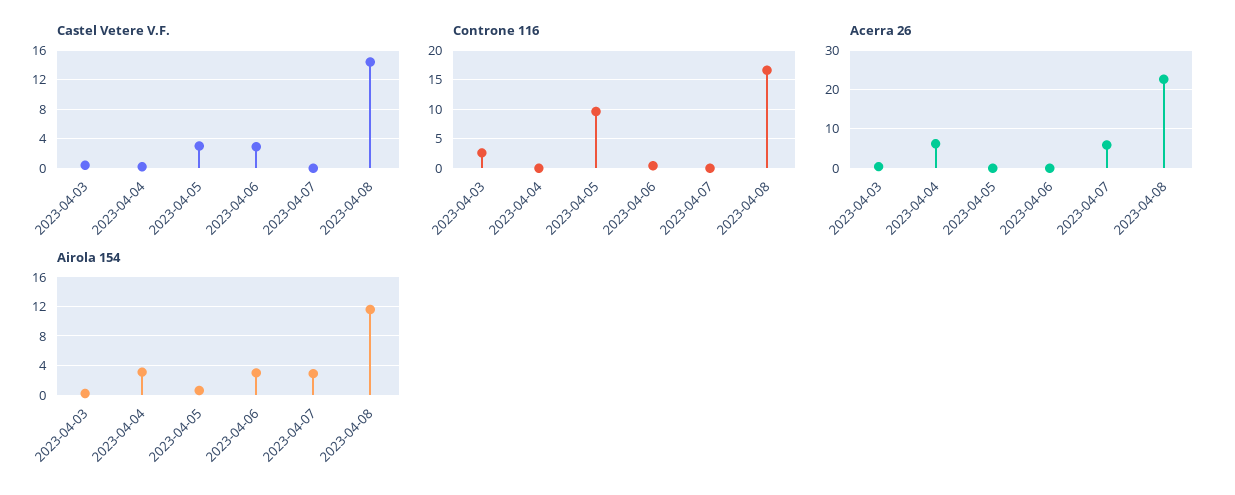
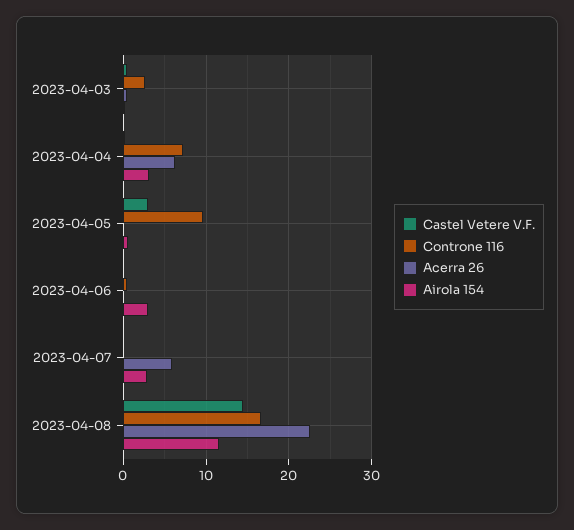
  {
    "Castel Vetere V.F.": {
      "2023-04-03": 0,
      "2023-04-04": 0,
      "2023-04-05": 3,
-     "2023-04-06": 3,
+     "2023-04-06": 0,
      "2023-04-07": 0,
      "2023-04-08": 14
    },
    "Controne 116": {
      "2023-04-03": 3,
-     "2023-04-04": 0,
+     "2023-04-04": 7,
      "2023-04-05": 10,
      "2023-04-06": 0,
      "2023-04-07": 0,
      "2023-04-08": 17
    },
    "Acerra 26": {
      "2023-04-03": 0,
      "2023-04-04": 6,
      "2023-04-05": 0,
      "2023-04-06": 0,
      "2023-04-07": 6,
      "2023-04-08": 23
    },
    "Airola 154": {
      "2023-04-03": 0,
      "2023-04-04": 3,
      "2023-04-05": 1,
      "2023-04-06": 3,
      "2023-04-07": 3,
      "2023-04-08": 12
    }
  }

